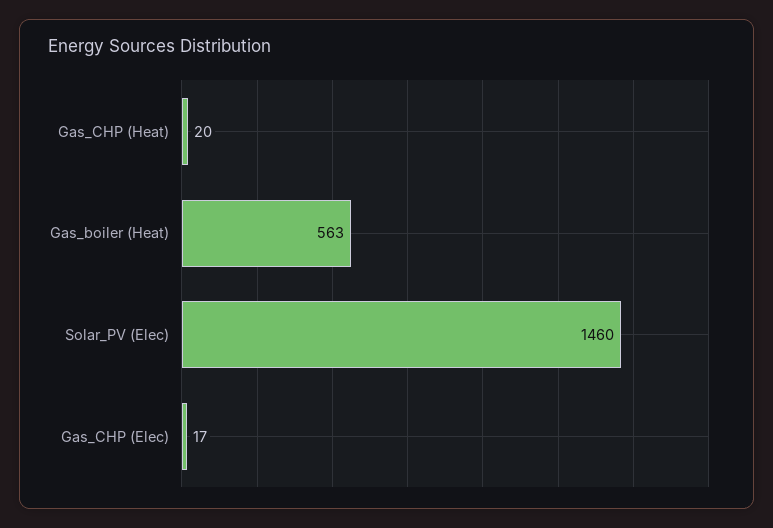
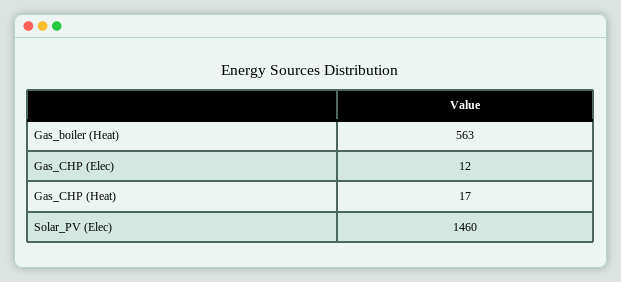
  {
-   "Gas_CHP (Heat)": 20,
+   "Gas_CHP (Heat)": 17,
    "Gas_boiler (Heat)": 563,
    "Solar_PV (Elec)": 1460,
-   "Gas_CHP (Elec)": 17
+   "Gas_CHP (Elec)": 12
  }

